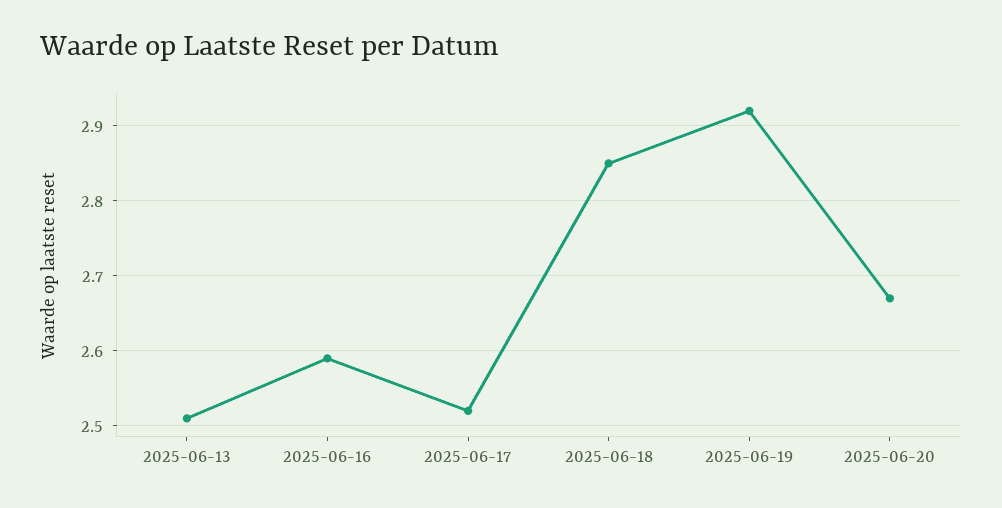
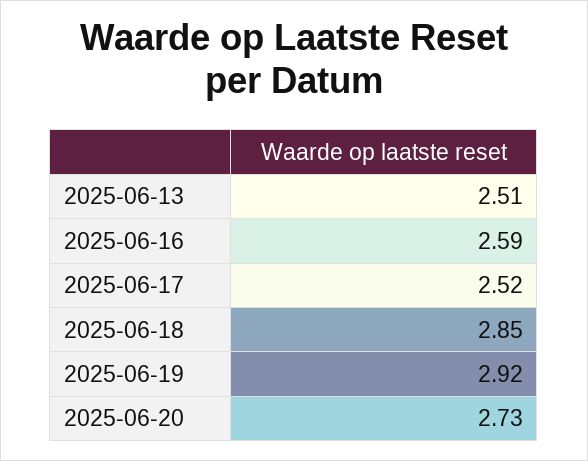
  {
    "2025-06-13": 2.51,
    "2025-06-16": 2.59,
    "2025-06-17": 2.52,
    "2025-06-18": 2.85,
    "2025-06-19": 2.92,
-   "2025-06-20": 2.67
+   "2025-06-20": 2.73
  }

